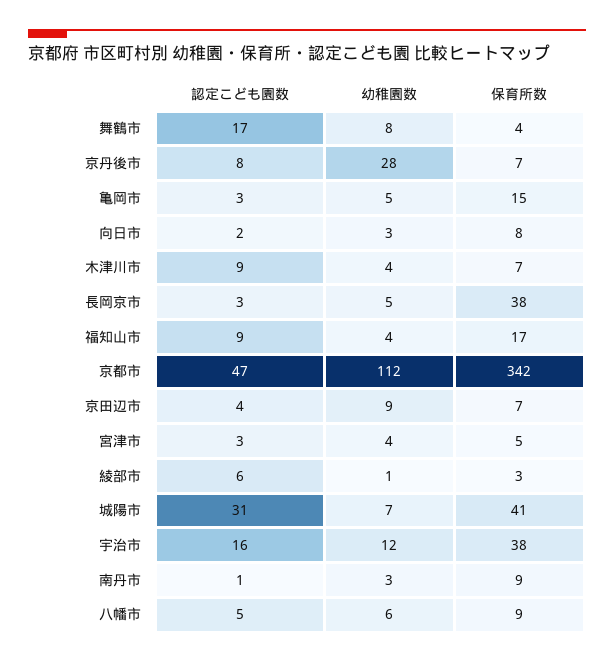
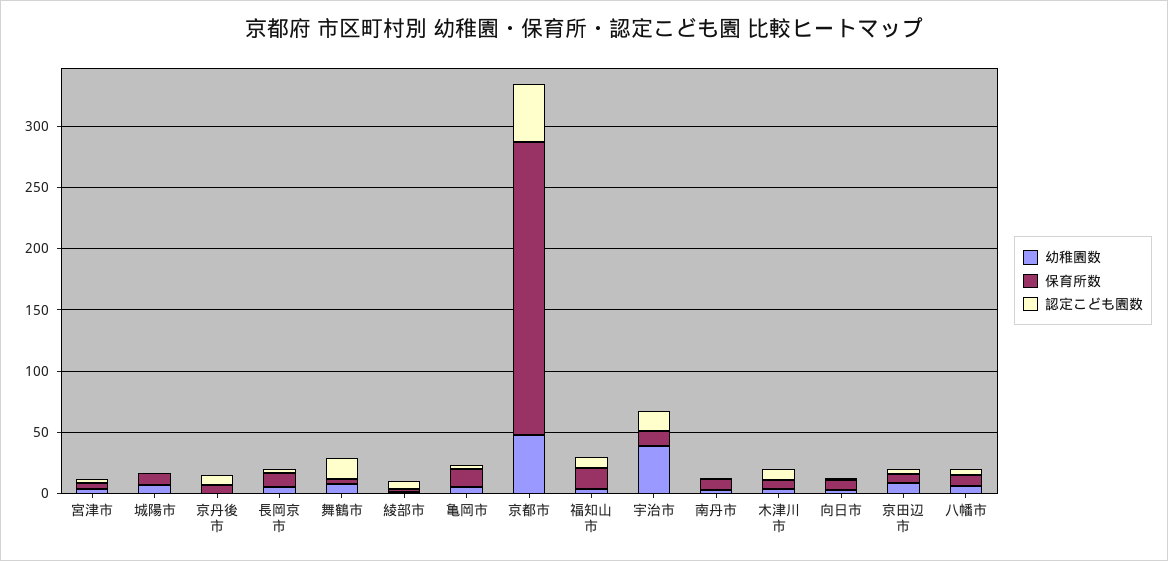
  {
    "認定こども園数": {
      "舞鶴市": 17,
      "京丹後市": 8,
      "亀岡市": 3,
      "向日市": 2,
      "木津川市": 9,
      "長岡京市": 3,
      "福知山市": 9,
      "京都市": 47,
      "京田辺市": 4,
      "宮津市": 3,
      "綾部市": 6,
-     "城陽市": 31,
+     "城陽市": 0,
      "宇治市": 16,
      "南丹市": 1,
      "八幡市": 5
    },
    "幼稚園数": {
      "舞鶴市": 8,
-     "京丹後市": 28,
+     "京丹後市": 0,
      "亀岡市": 5,
      "向日市": 3,
      "木津川市": 4,
      "長岡京市": 5,
      "福知山市": 4,
-     "京都市": 112,
+     "京都市": 50,
      "京田辺市": 9,
      "宮津市": 4,
      "綾部市": 1,
      "城陽市": 7,
-     "宇治市": 12,
+     "宇治市": 40,
      "南丹市": 3,
      "八幡市": 6
    },
    "保育所数": {
      "舞鶴市": 4,
      "京丹後市": 7,
      "亀岡市": 15,
      "向日市": 8,
      "木津川市": 7,
-     "長岡京市": 38,
+     "長岡京市": 10,
      "福知山市": 17,
-     "京都市": 342,
+     "京都市": 240,
      "京田辺市": 7,
      "宮津市": 5,
      "綾部市": 3,
-     "城陽市": 41,
+     "城陽市": 10,
-     "宇治市": 38,
+     "宇治市": 10,
      "南丹市": 9,
      "八幡市": 9
    }
  }

